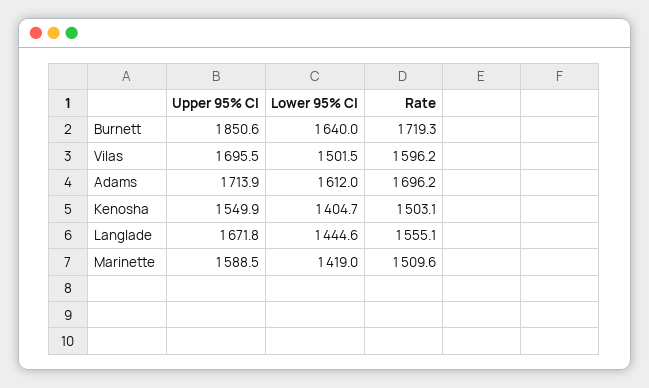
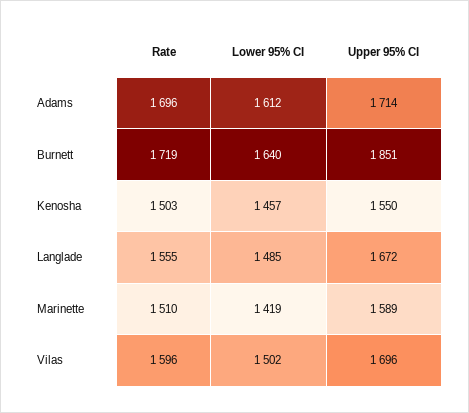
  {
    "Upper 95% CI": {
      "Burnett": 1850.6,
      "Vilas": 1695.5,
      "Adams": 1713.9,
      "Kenosha": 1549.9,
      "Langlade": 1671.8,
      "Marinette": 1588.5
    },
    "Lower 95% CI": {
      "Burnett": 1640,
      "Vilas": 1501.5,
      "Adams": 1612,
-     "Kenosha": 1404.7,
+     "Kenosha": 1457,
-     "Langlade": 1444.6,
+     "Langlade": 1485,
      "Marinette": 1419
    },
    "Rate": {
      "Burnett": 1719.3,
      "Vilas": 1596.2,
      "Adams": 1696.2,
      "Kenosha": 1503.1,
      "Langlade": 1555.1,
      "Marinette": 1509.6
    }
  }

